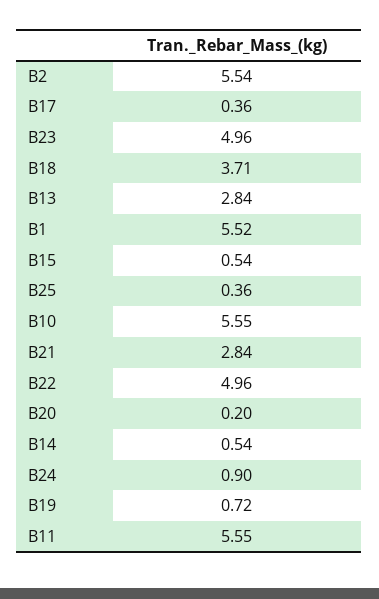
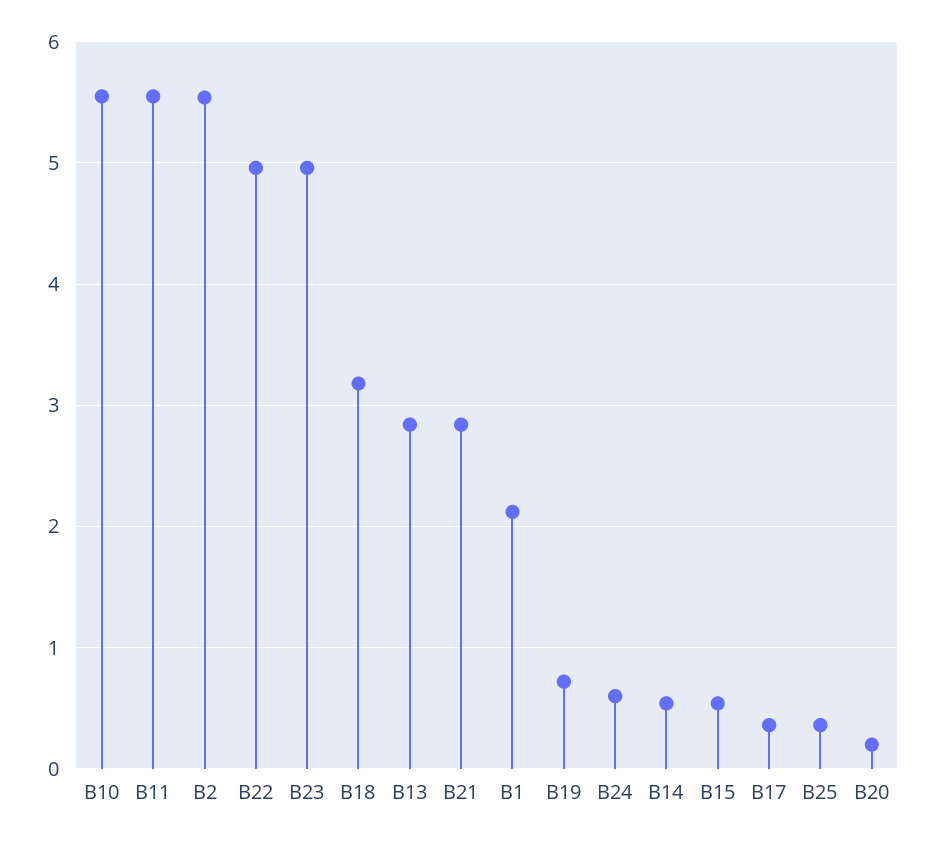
  {
    "B2": 5.54,
    "B17": 0.36,
    "B23": 4.96,
-   "B18": 3.71,
+   "B18": 3.2,
    "B13": 2.84,
-   "B1": 5.52,
+   "B1": 2.1,
    "B15": 0.54,
    "B25": 0.36,
    "B10": 5.55,
    "B21": 2.84,
    "B22": 4.96,
    "B20": 0.2,
    "B14": 0.54,
-   "B24": 0.9,
+   "B24": 0.6,
    "B19": 0.72,
    "B11": 5.55
  }

